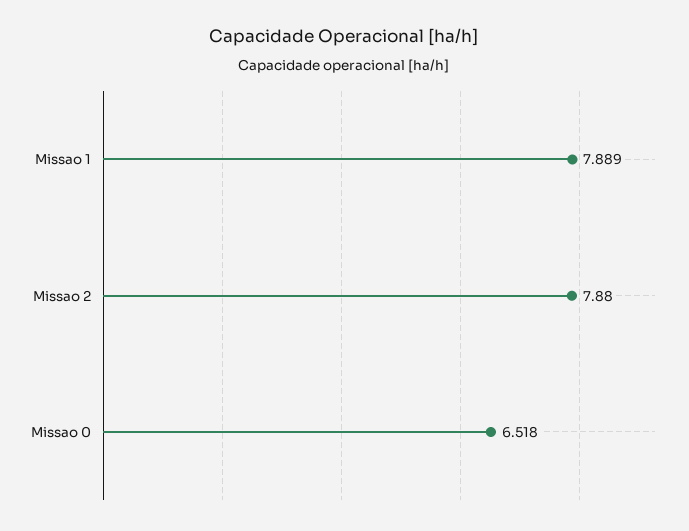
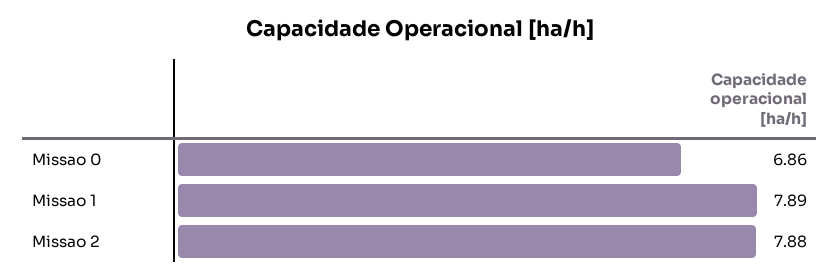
  {
    "Missao 1": 7.889,
    "Missao 2": 7.88,
-   "Missao 0": 6.518
+   "Missao 0": 6.86
  }

